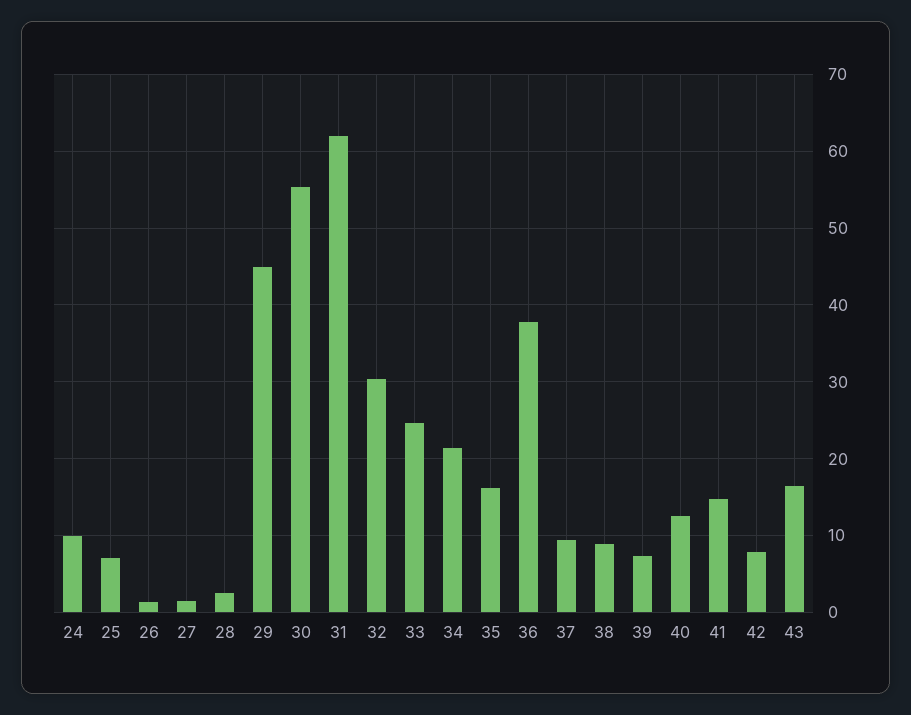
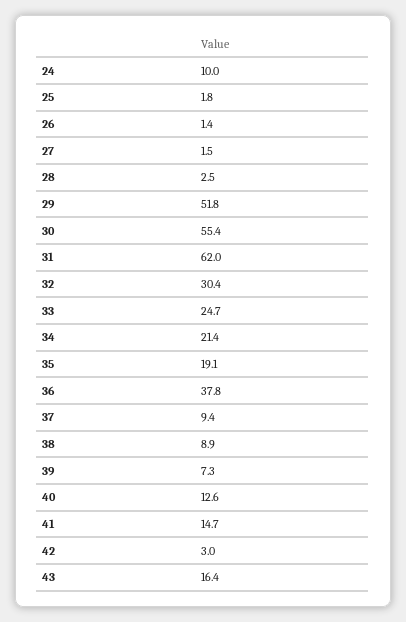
  {
    "24": 10,
-   "25": 7,
+   "25": 1.8,
    "26": 1.4,
    "27": 1.5,
    "28": 2.5,
-   "29": 45,
+   "29": 51.8,
    "30": 55.4,
    "31": 62,
    "32": 30.4,
    "33": 24.7,
    "34": 21.4,
-   "35": 16,
+   "35": 19.1,
    "36": 37.8,
    "37": 9.4,
    "38": 8.9,
    "39": 7.3,
    "40": 12.6,
    "41": 14.7,
-   "42": 8,
+   "42": 3,
    "43": 16.4
  }

